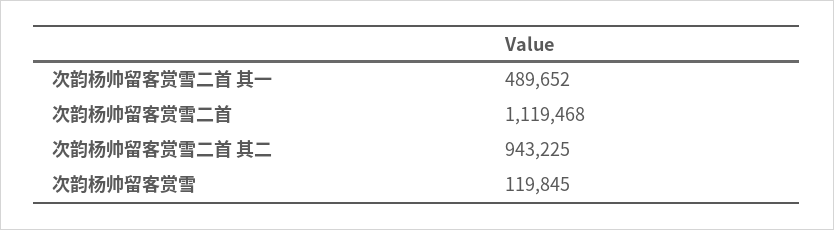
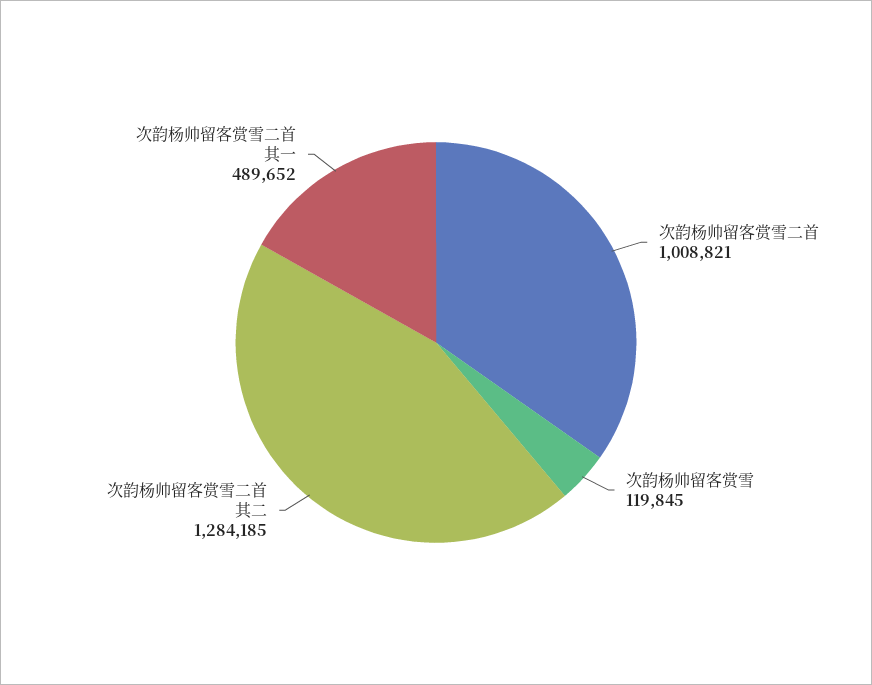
  {
    "次韵杨帅留客赏雪二首 其一": 489652,
-   "次韵杨帅留客赏雪二首": 1119468,
+   "次韵杨帅留客赏雪二首": 1008821,
-   "次韵杨帅留客赏雪二首 其二": 943225,
+   "次韵杨帅留客赏雪二首 其二": 1284185,
    "次韵杨帅留客赏雪": 119845
  }

